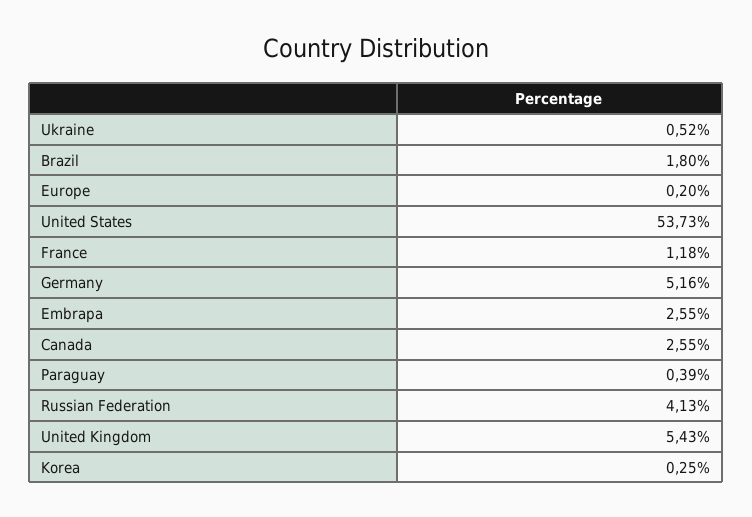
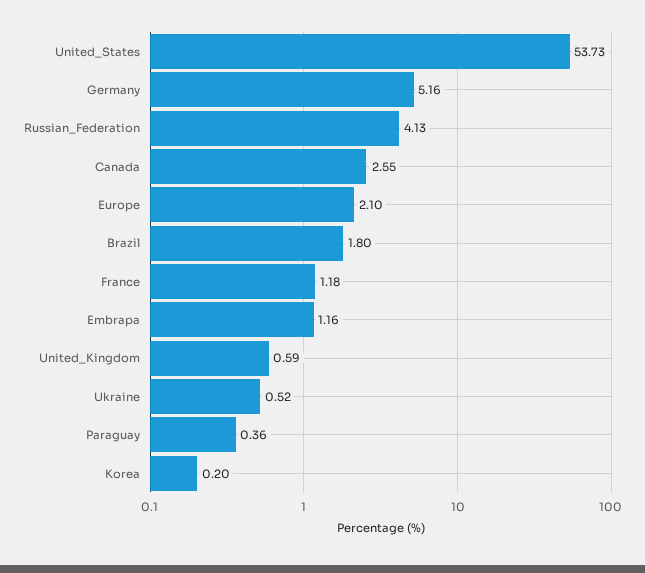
  {
    "Ukraine": 0.52,
    "Brazil": 1.8,
-   "Europe": 0.2,
+   "Europe": 2.1,
    "United States": 53.73,
    "France": 1.18,
    "Germany": 5.16,
-   "Embrapa": 2.55,
+   "Embrapa": 1.16,
    "Canada": 2.55,
-   "Paraguay": 0.39,
+   "Paraguay": 0.36,
    "Russian Federation": 4.13,
-   "United Kingdom": 5.43,
+   "United Kingdom": 0.59,
-   "Korea": 0.25
+   "Korea": 0.2
  }

